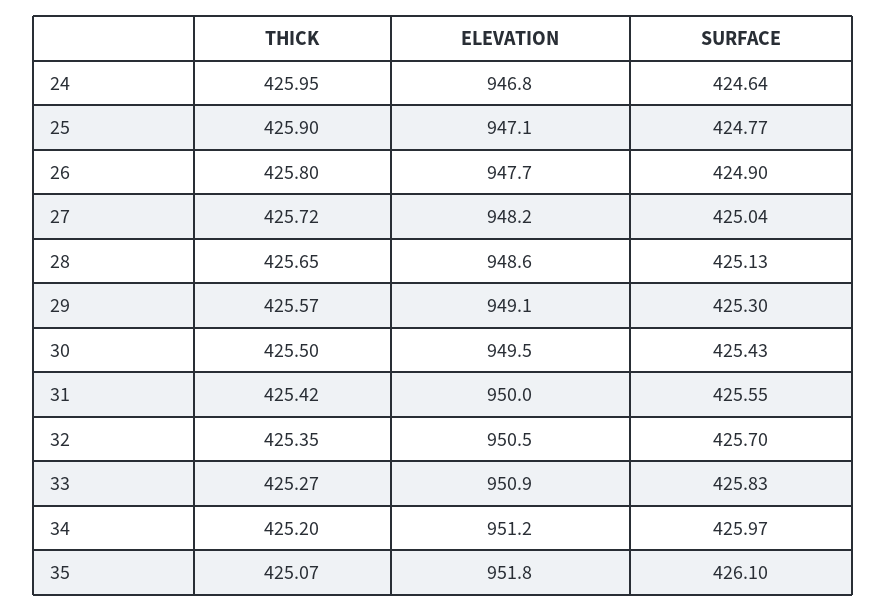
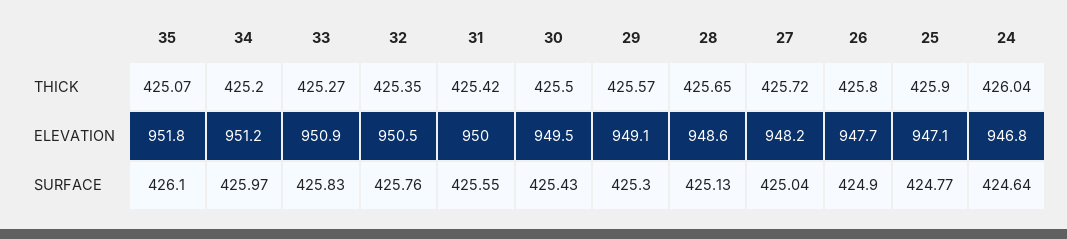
  {
    "THICK": {
-     "24": 425.95,
+     "24": 426.04,
      "25": 425.9,
      "26": 425.8,
      "27": 425.72,
      "28": 425.65,
      "29": 425.57,
      "30": 425.5,
      "31": 425.42,
      "32": 425.35,
      "33": 425.27,
      "34": 425.2,
      "35": 425.07
    },
    "ELEVATION": {
      "24": 946.8,
      "25": 947.1,
      "26": 947.7,
      "27": 948.2,
      "28": 948.6,
      "29": 949.1,
      "30": 949.5,
      "31": 950,
      "32": 950.5,
      "33": 950.9,
      "34": 951.2,
      "35": 951.8
    },
    "SURFACE": {
      "24": 424.64,
      "25": 424.77,
      "26": 424.9,
      "27": 425.04,
      "28": 425.13,
      "29": 425.3,
      "30": 425.43,
      "31": 425.55,
-     "32": 425.7,
+     "32": 425.76,
      "33": 425.83,
      "34": 425.97,
      "35": 426.1
    }
  }

